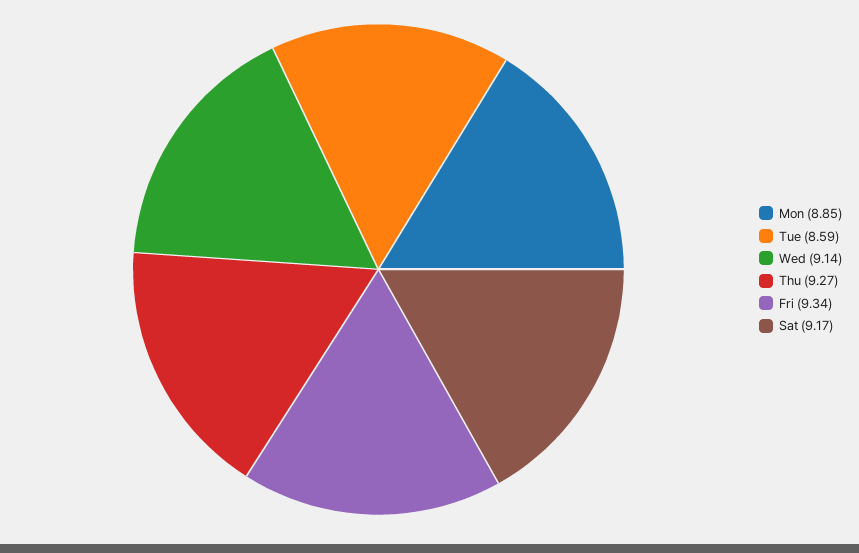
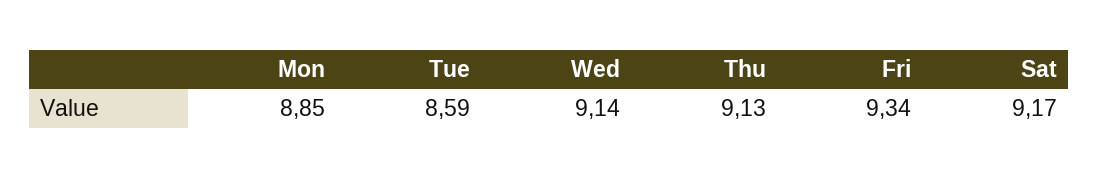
  {
    "Mon": 8.85,
    "Tue": 8.59,
    "Wed": 9.14,
-   "Thu": 9.27,
+   "Thu": 9.13,
    "Fri": 9.34,
    "Sat": 9.17
  }

